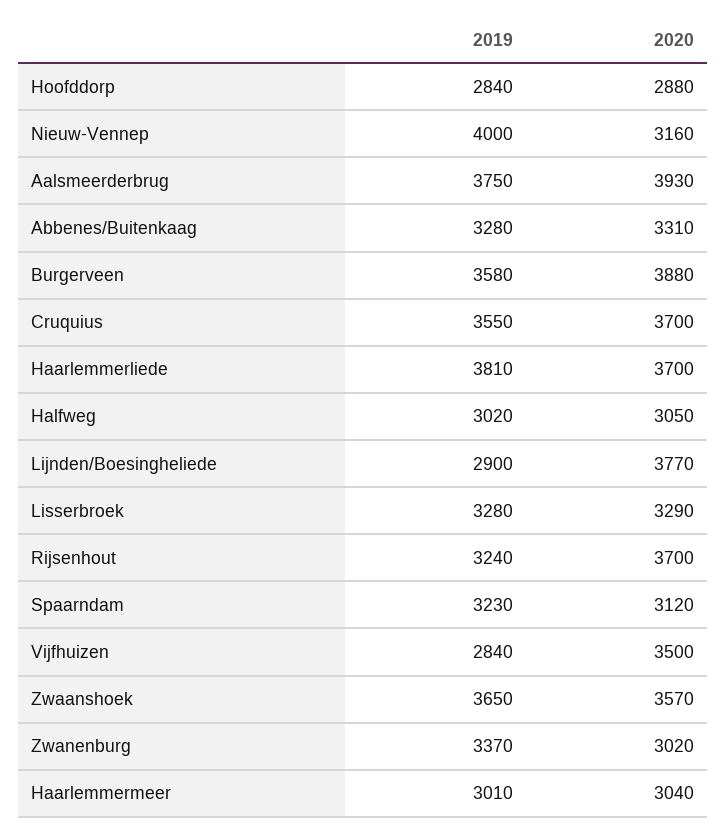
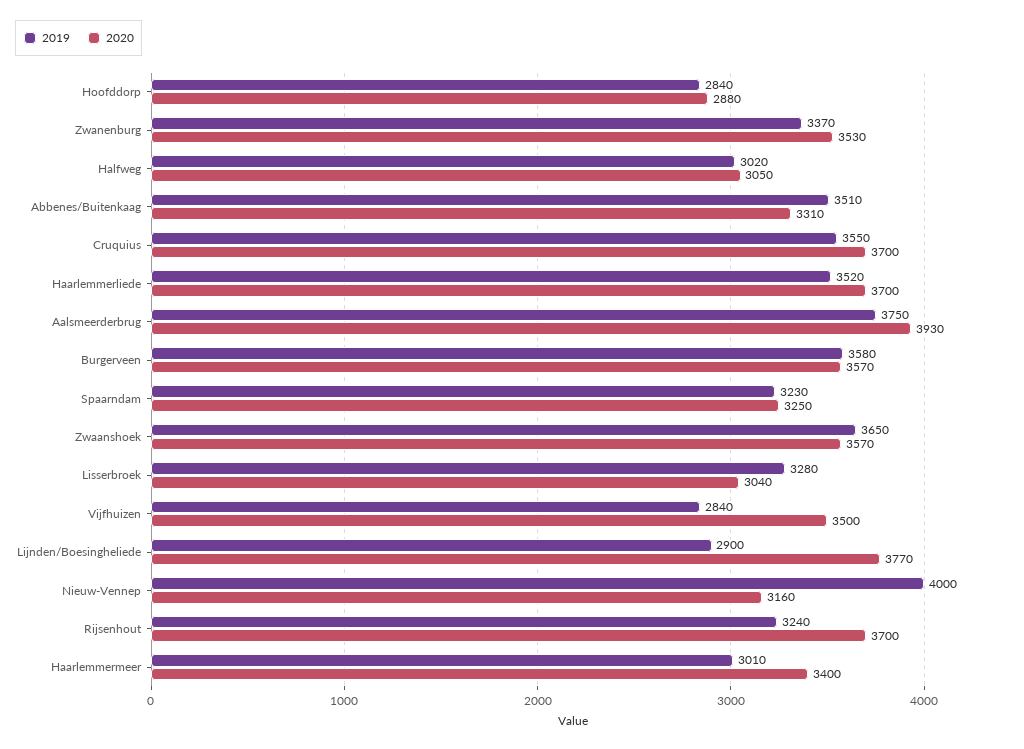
  {
    "2019": {
      "Hoofddorp": 2840,
      "Nieuw-Vennep": 4000,
      "Aalsmeerderbrug": 3750,
-     "Abbenes/Buitenkaag": 3280,
+     "Abbenes/Buitenkaag": 3510,
      "Burgerveen": 3580,
      "Cruquius": 3550,
-     "Haarlemmerliede": 3810,
+     "Haarlemmerliede": 3520,
      "Halfweg": 3020,
      "Lijnden/Boesingheliede": 2900,
      "Lisserbroek": 3280,
      "Rijsenhout": 3240,
      "Spaarndam": 3230,
      "Vijfhuizen": 2840,
      "Zwaanshoek": 3650,
      "Zwanenburg": 3370,
      "Haarlemmermeer": 3010
    },
    "2020": {
      "Hoofddorp": 2880,
      "Nieuw-Vennep": 3160,
      "Aalsmeerderbrug": 3930,
      "Abbenes/Buitenkaag": 3310,
-     "Burgerveen": 3880,
+     "Burgerveen": 3570,
      "Cruquius": 3700,
      "Haarlemmerliede": 3700,
      "Halfweg": 3050,
      "Lijnden/Boesingheliede": 3770,
-     "Lisserbroek": 3290,
+     "Lisserbroek": 3040,
      "Rijsenhout": 3700,
-     "Spaarndam": 3120,
+     "Spaarndam": 3250,
      "Vijfhuizen": 3500,
      "Zwaanshoek": 3570,
-     "Zwanenburg": 3020,
+     "Zwanenburg": 3530,
-     "Haarlemmermeer": 3040
+     "Haarlemmermeer": 3400
    }
  }

